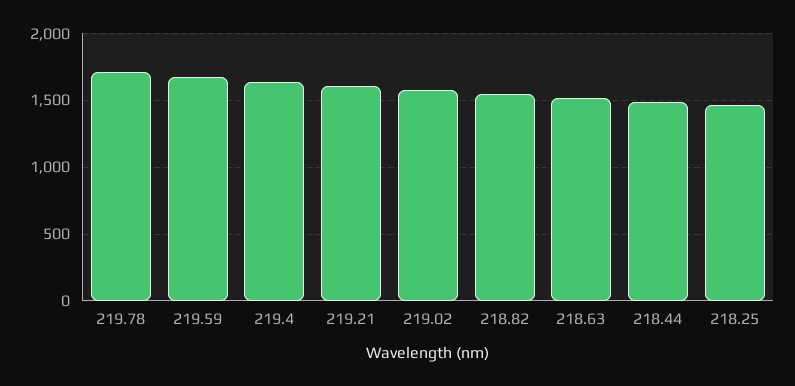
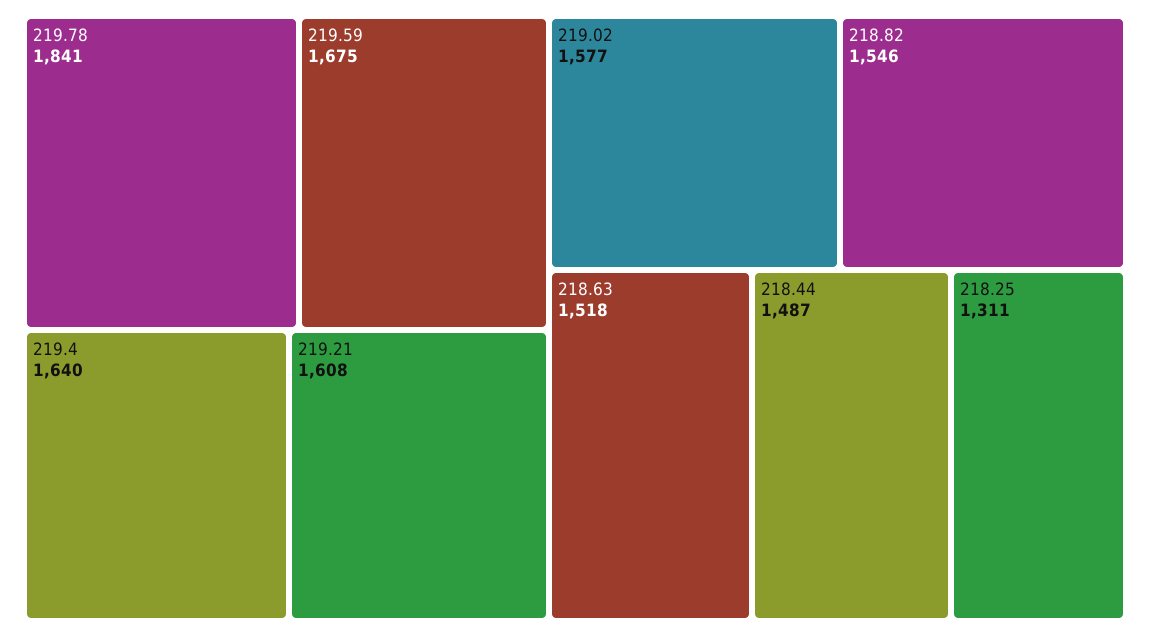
  {
-   "219.78": 1700,
+   "219.78": 1841,
    "219.59": 1675,
    "219.4": 1640,
    "219.21": 1608,
    "219.02": 1577,
    "218.82": 1546,
    "218.63": 1518,
    "218.44": 1487,
-   "218.25": 1450
+   "218.25": 1311
  }

